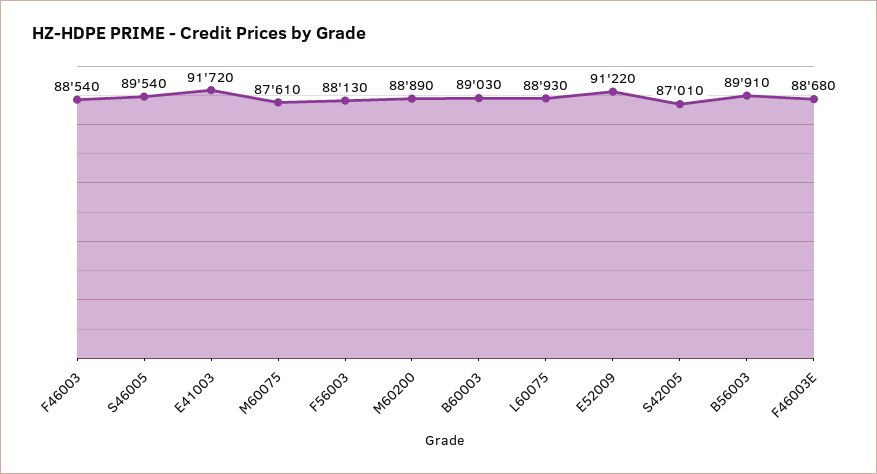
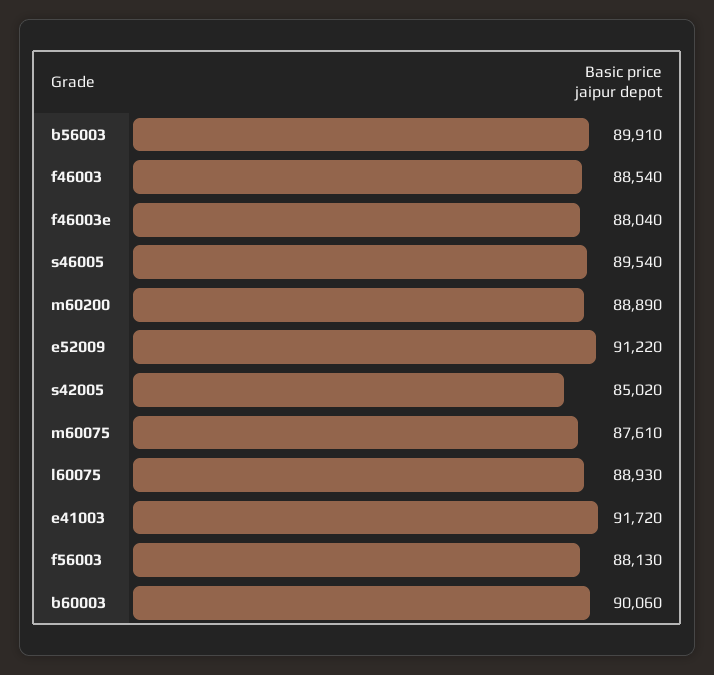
  {
    "F46003": 88540,
    "S46005": 89540,
    "E41003": 91720,
    "M60075": 87610,
    "F56003": 88130,
    "M60200": 88890,
-   "B60003": 89030,
+   "B60003": 90060,
    "L60075": 88930,
    "E52009": 91220,
-   "S42005": 87010,
+   "S42005": 85020,
    "B56003": 89910,
-   "F46003E": 88680
+   "F46003E": 88040
  }

